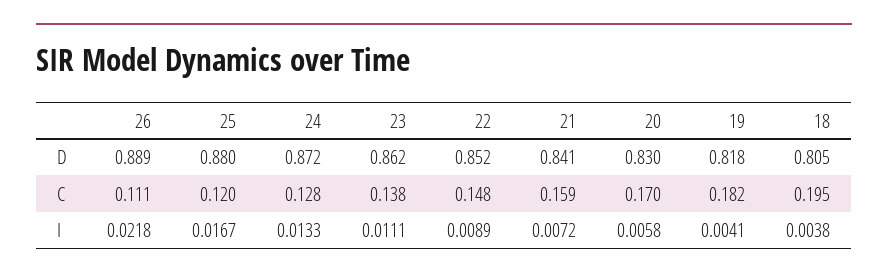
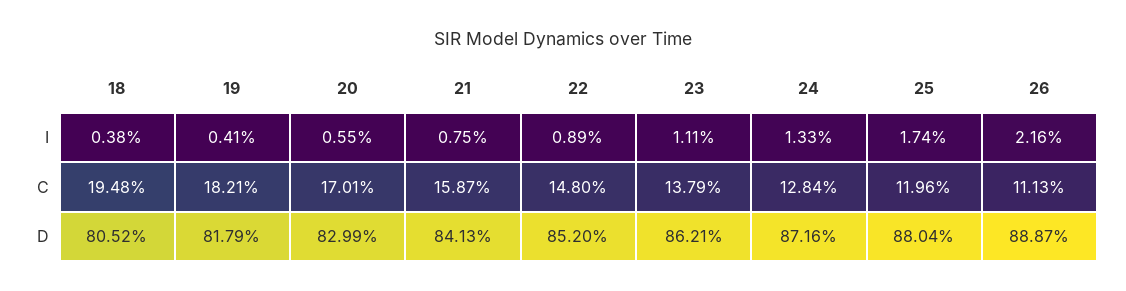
  {
    "26": {
      "D": 0.8887,
      "C": 0.1113,
-     "I": 0.0218
+     "I": 0.0216
    },
    "25": {
      "D": 0.8804,
      "C": 0.1196,
-     "I": 0.0167
+     "I": 0.0174
    },
    "24": {
      "D": 0.8716,
      "C": 0.1284,
      "I": 0.0133
    },
    "23": {
      "D": 0.8621,
      "C": 0.1379,
      "I": 0.0111
    },
    "22": {
      "D": 0.852,
      "C": 0.148,
      "I": 0.0089
    },
    "21": {
      "D": 0.8413,
      "C": 0.1587,
-     "I": 0.0072
+     "I": 0.0075
    },
    "20": {
      "D": 0.8299,
      "C": 0.1701,
-     "I": 0.0058
+     "I": 0.0055
    },
    "19": {
      "D": 0.8179,
      "C": 0.1821,
      "I": 0.0041
    },
    "18": {
      "D": 0.8052,
      "C": 0.1948,
      "I": 0.0038
    }
  }

